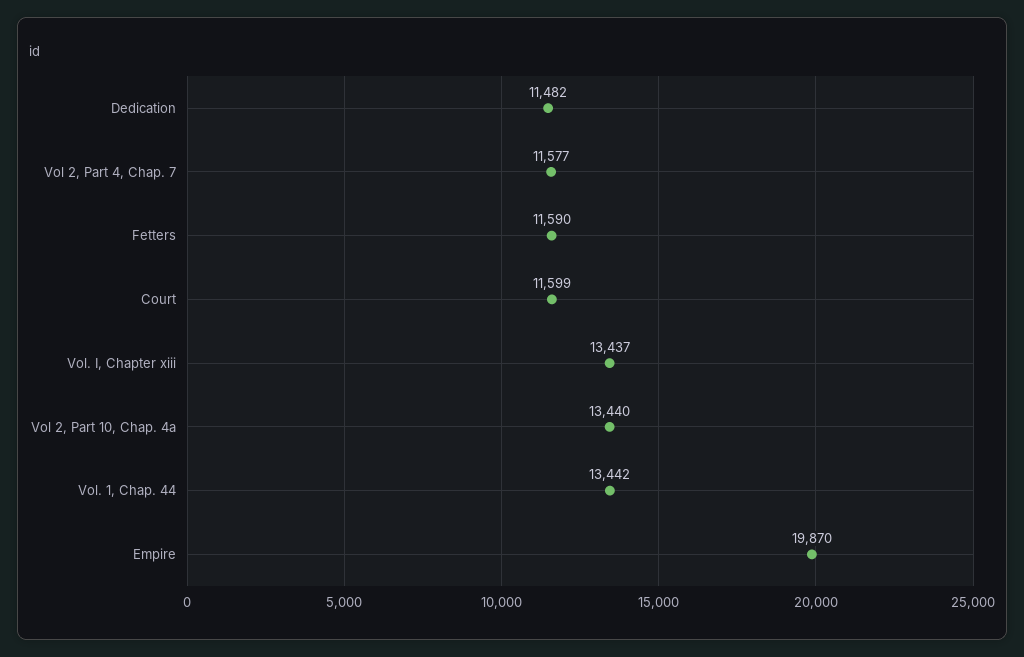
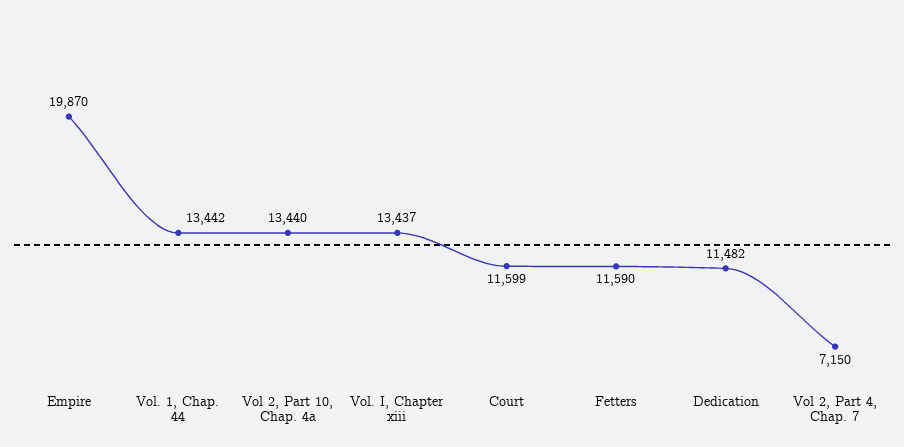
  {
    "Dedication": 11482,
-   "Vol 2, Part 4, Chap. 7": 11577,
+   "Vol 2, Part 4, Chap. 7": 7150,
    "Fetters": 11590,
    "Court": 11599,
    "Vol. I, Chapter xiii": 13437,
    "Vol 2, Part 10, Chap. 4a": 13440,
    "Vol. 1, Chap. 44": 13442,
    "Empire": 19870
  }

